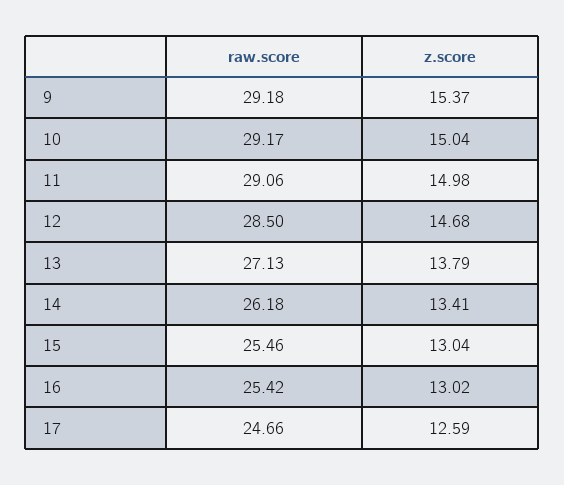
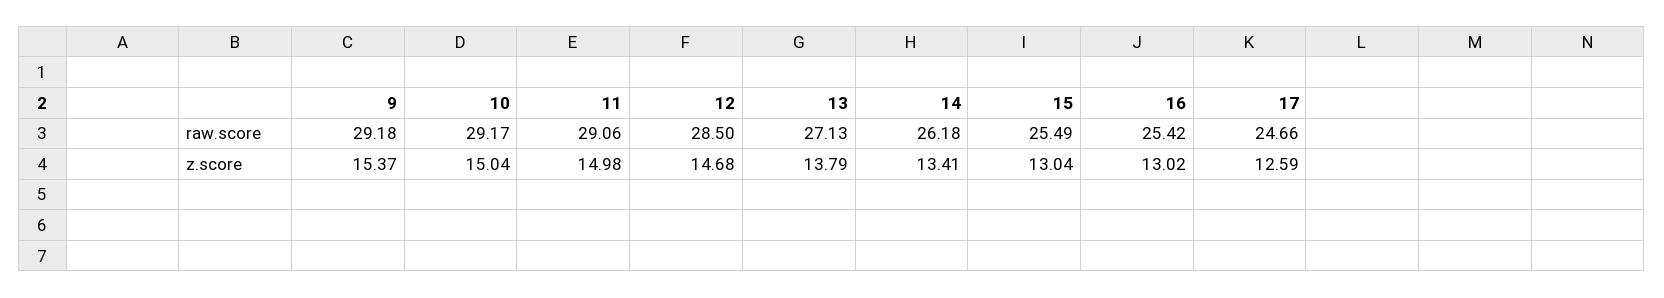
  {
    "raw.score": {
      "9": 29.18,
      "10": 29.17,
      "11": 29.06,
      "12": 28.5,
      "13": 27.13,
      "14": 26.18,
-     "15": 25.46,
+     "15": 25.49,
      "16": 25.42,
      "17": 24.66
    },
    "z.score": {
      "9": 15.37,
      "10": 15.04,
      "11": 14.98,
      "12": 14.68,
      "13": 13.79,
      "14": 13.41,
      "15": 13.04,
      "16": 13.02,
      "17": 12.59
    }
  }

